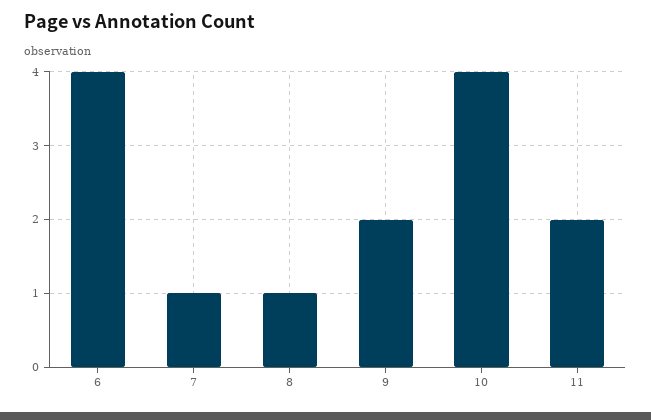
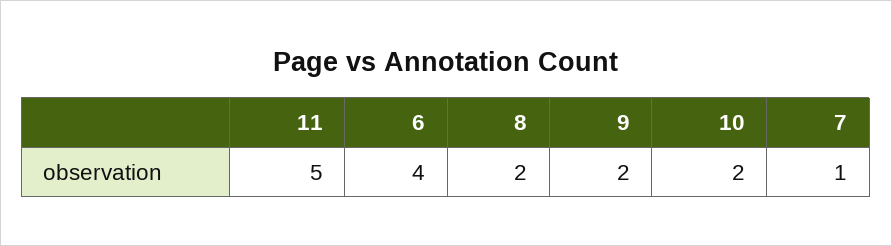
  {
    "6": 4,
    "7": 1,
-   "8": 1,
+   "8": 2,
    "9": 2,
-   "10": 4,
+   "10": 2,
-   "11": 2
+   "11": 5
  }

